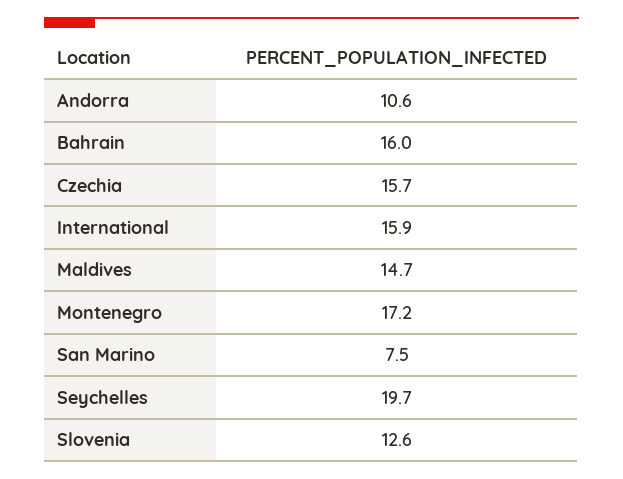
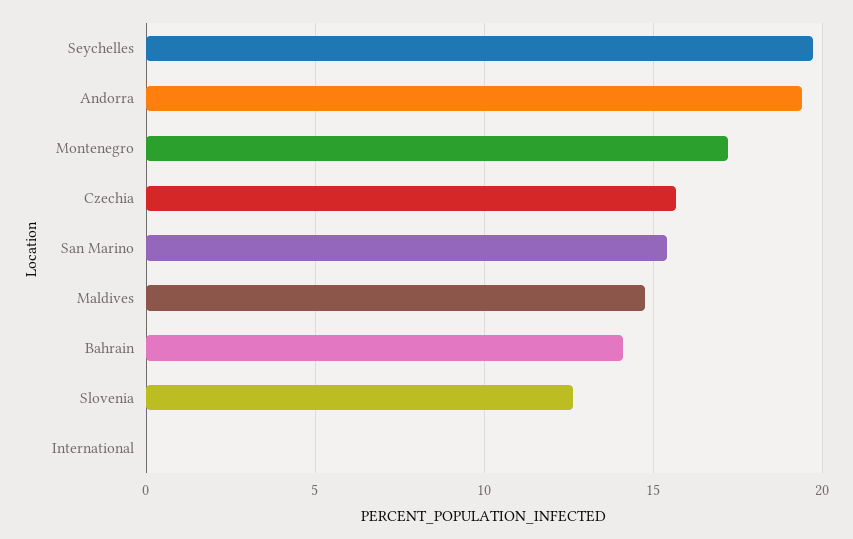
  {
-   "Andorra": 10.6,
+   "Andorra": 19.5,
-   "Bahrain": 16,
+   "Bahrain": 14,
    "Czechia": 15.7,
-   "International": 15.9,
+   "International": 0,
    "Maldives": 14.7,
    "Montenegro": 17.2,
-   "San Marino": 7.5,
+   "San Marino": 15.5,
    "Seychelles": 19.7,
    "Slovenia": 12.6
  }

